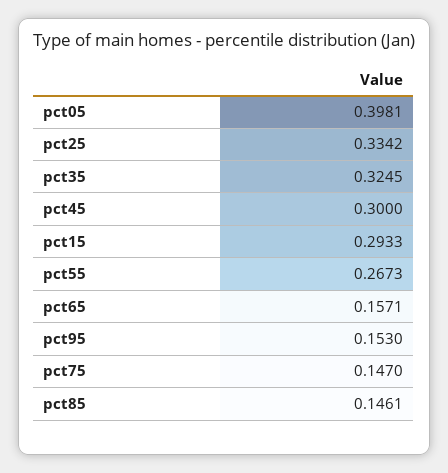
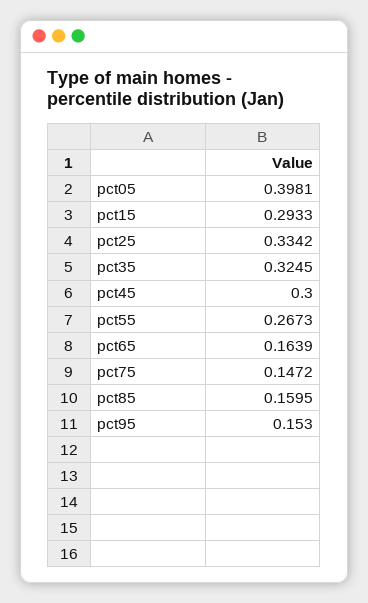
  {
    "pct05": 0.3981,
    "pct25": 0.3342,
    "pct35": 0.3245,
    "pct45": 0.3,
    "pct15": 0.2933,
    "pct55": 0.2673,
-   "pct65": 0.1571,
+   "pct65": 0.1639,
    "pct95": 0.153,
-   "pct75": 0.147,
+   "pct75": 0.1472,
-   "pct85": 0.1461
+   "pct85": 0.1595
  }

